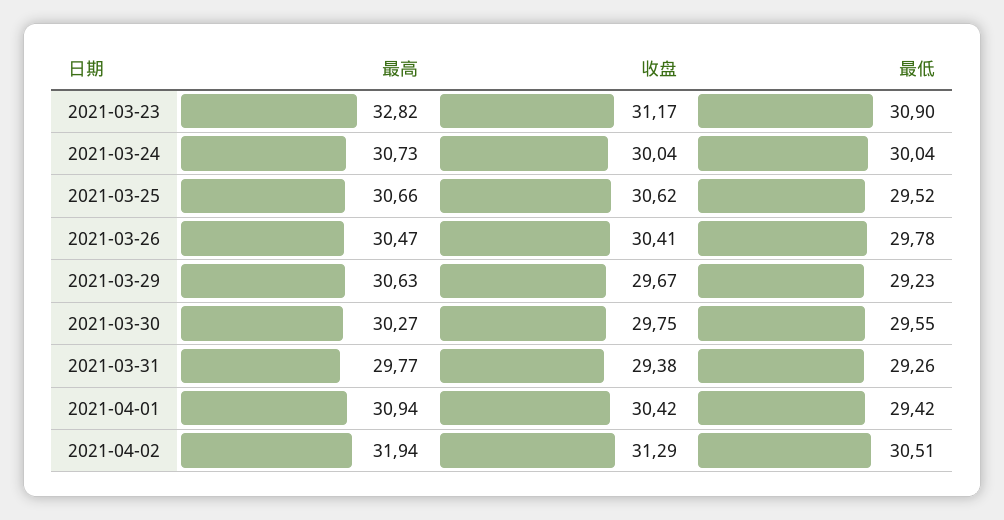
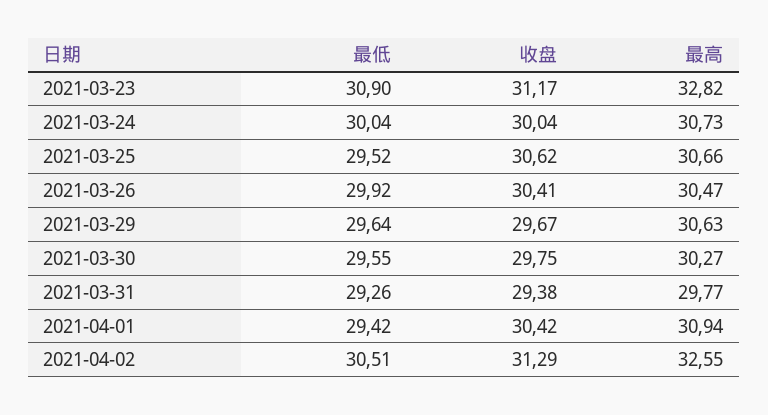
  {
    "最高": {
      "2021-03-23": 32.82,
      "2021-03-24": 30.73,
      "2021-03-25": 30.66,
      "2021-03-26": 30.47,
      "2021-03-29": 30.63,
      "2021-03-30": 30.27,
      "2021-03-31": 29.77,
      "2021-04-01": 30.94,
-     "2021-04-02": 31.94
+     "2021-04-02": 32.55
    },
    "收盘": {
      "2021-03-23": 31.17,
      "2021-03-24": 30.04,
      "2021-03-25": 30.62,
      "2021-03-26": 30.41,
      "2021-03-29": 29.67,
      "2021-03-30": 29.75,
      "2021-03-31": 29.38,
      "2021-04-01": 30.42,
      "2021-04-02": 31.29
    },
    "最低": {
      "2021-03-23": 30.9,
      "2021-03-24": 30.04,
      "2021-03-25": 29.52,
-     "2021-03-26": 29.78,
+     "2021-03-26": 29.92,
-     "2021-03-29": 29.23,
+     "2021-03-29": 29.64,
      "2021-03-30": 29.55,
      "2021-03-31": 29.26,
      "2021-04-01": 29.42,
      "2021-04-02": 30.51
    }
  }

